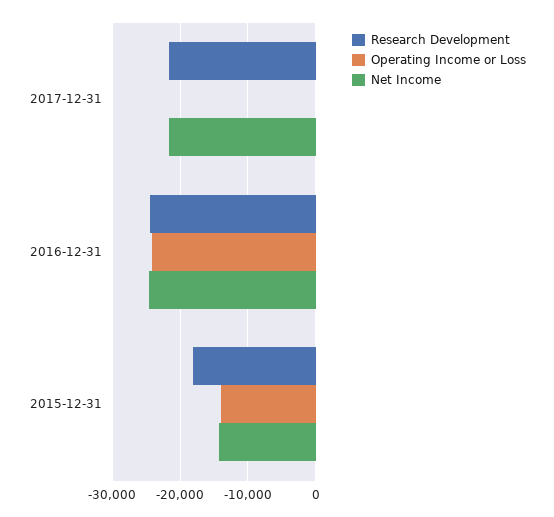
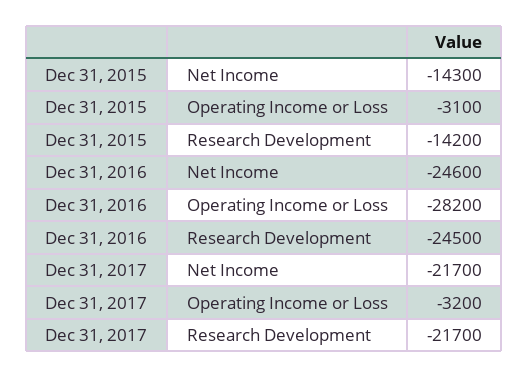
  {
    "Research Development": {
      "2017-12-31": -21700,
      "2016-12-31": -24500,
-     "2015-12-31": -18000
+     "2015-12-31": -14200
    },
    "Operating Income or Loss": {
-     "2017-12-31": 0,
+     "2017-12-31": -3200,
-     "2016-12-31": -24000,
+     "2016-12-31": -28200,
-     "2015-12-31": -14000
+     "2015-12-31": -3100
    },
    "Net Income": {
      "2017-12-31": -21700,
      "2016-12-31": -24600,
      "2015-12-31": -14300
    }
  }

